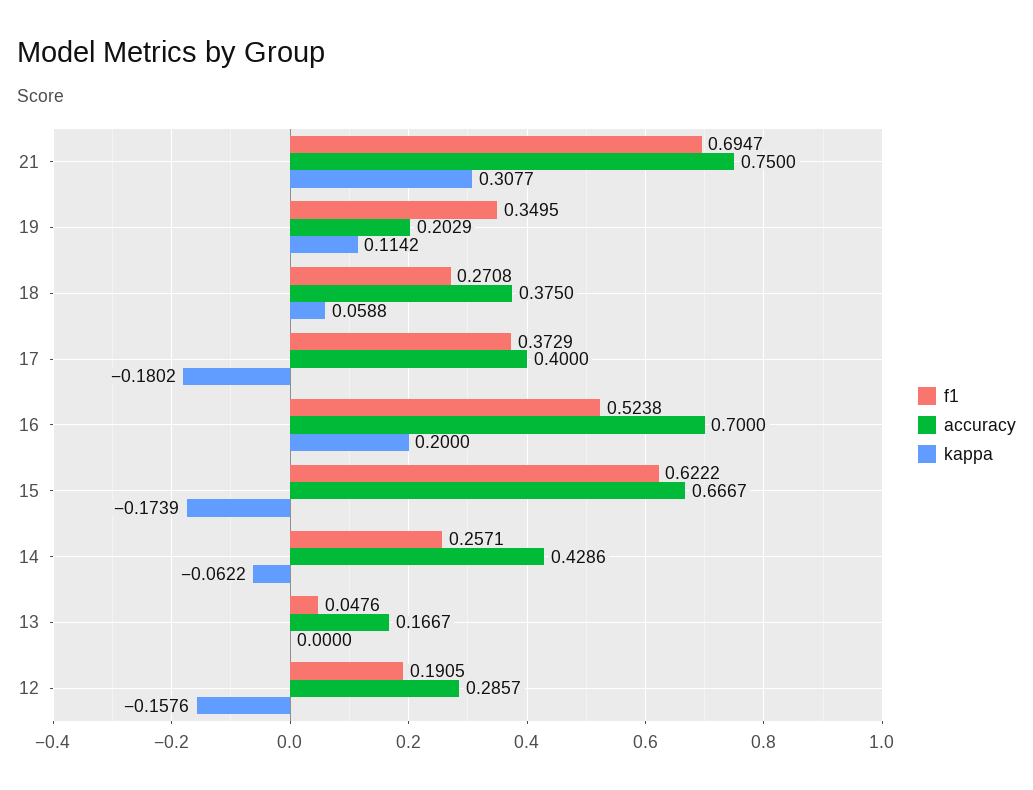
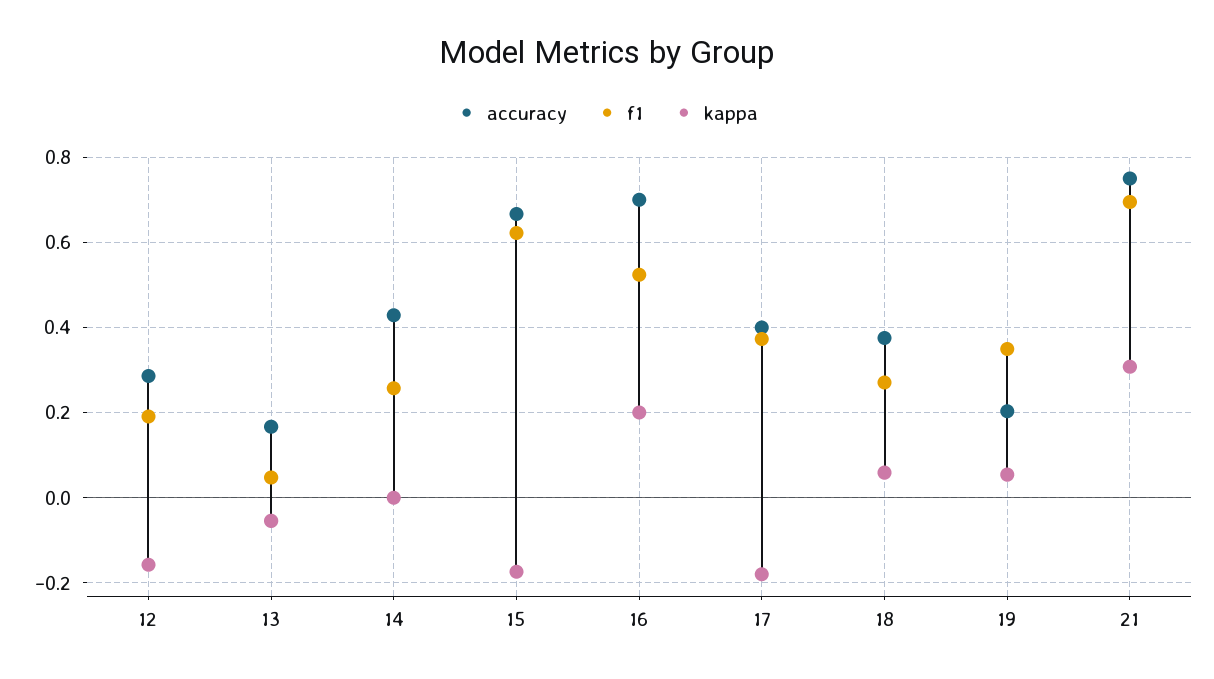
  {
    "f1": {
      "21": 0.6947,
      "19": 0.3495,
      "18": 0.2708,
      "17": 0.3729,
      "16": 0.5238,
      "15": 0.6222,
      "14": 0.2571,
      "13": 0.0476,
      "12": 0.1905
    },
    "accuracy": {
      "21": 0.75,
      "19": 0.2029,
      "18": 0.375,
      "17": 0.4,
      "16": 0.7,
      "15": 0.6667,
      "14": 0.4286,
      "13": 0.1667,
      "12": 0.2857
    },
    "kappa": {
      "21": 0.3077,
-     "19": 0.1142,
+     "19": 0.06,
      "18": 0.0588,
      "17": -0.1802,
      "16": 0.2,
      "15": -0.1739,
-     "14": -0.0622,
+     "14": 0,
-     "13": 0,
+     "13": -0.06,
      "12": -0.1576
    }
  }

